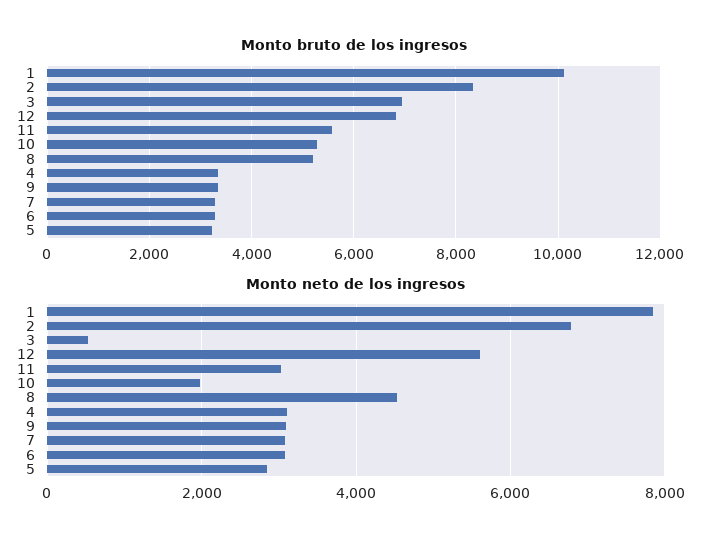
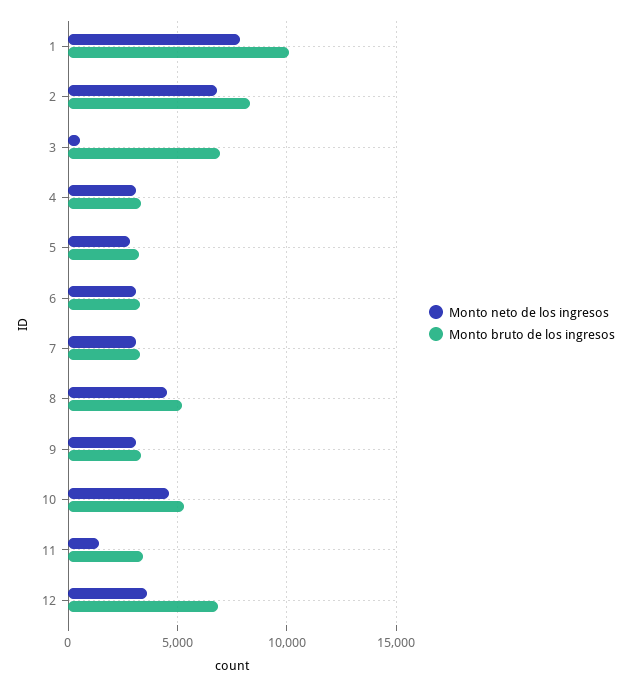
  {
    "Monto bruto de los ingresos": {
      "1": 10200,
      "2": 8400,
      "3": 7000,
      "12": 6800,
-     "11": 5600,
+     "11": 3500,
      "10": 5200,
      "8": 5200,
      "4": 3400,
      "9": 3400,
      "7": 3200,
      "6": 3200,
      "5": 3200
    },
    "Monto neto de los ingresos": {
      "1": 7800,
      "2": 6800,
      "3": 600,
-     "12": 5600,
+     "12": 3500,
-     "11": 3000,
+     "11": 1500,
-     "10": 2000,
+     "10": 4500,
      "8": 4600,
      "4": 3200,
      "9": 3000,
      "7": 3000,
      "6": 3000,
      "5": 2800
    }
  }

